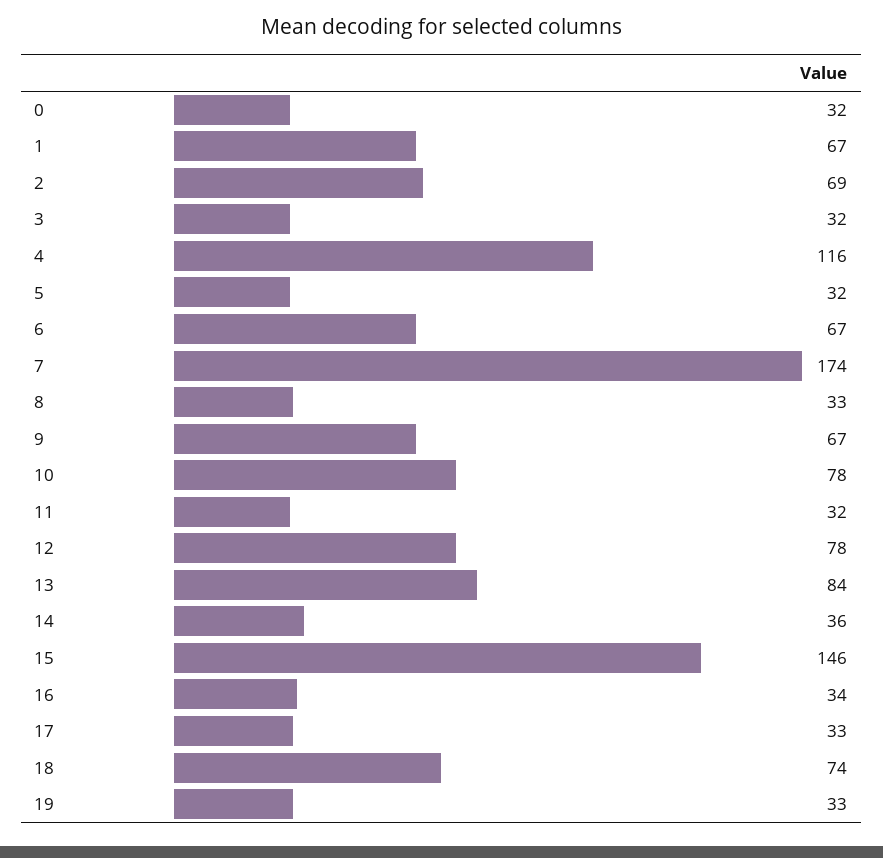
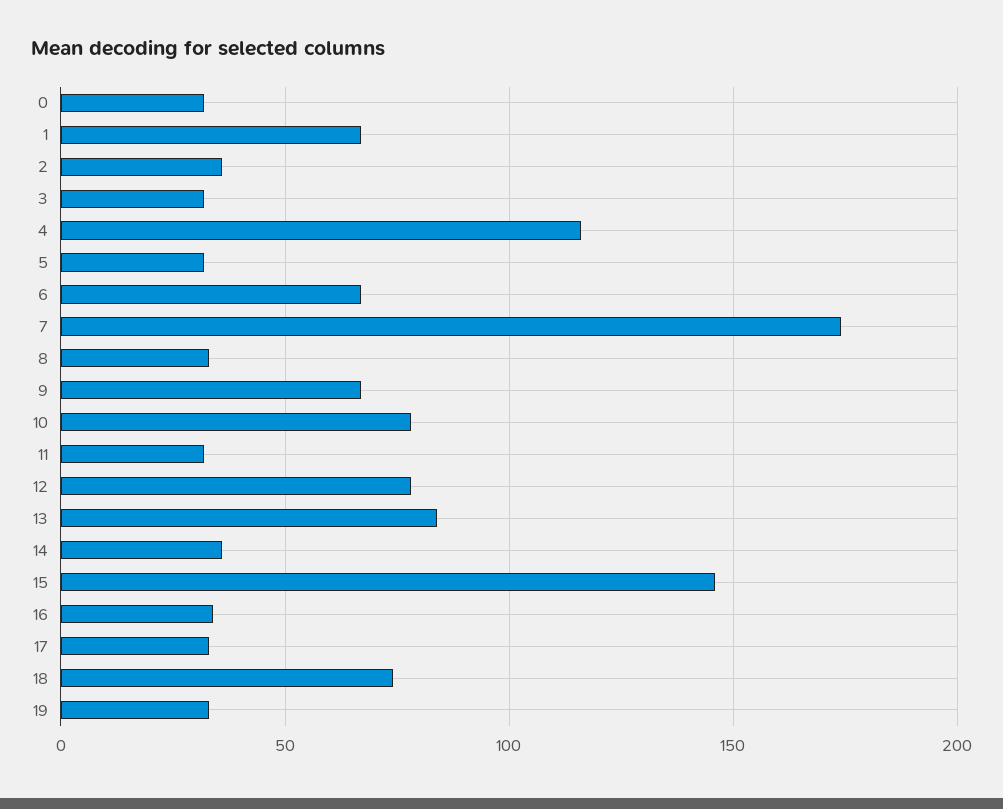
  {
    "0": 32,
    "1": 67,
-   "2": 69,
+   "2": 35,
    "3": 32,
    "4": 116,
    "5": 32,
    "6": 67,
    "7": 174,
    "8": 33,
    "9": 67,
    "10": 78,
    "11": 32,
    "12": 78,
    "13": 84,
    "14": 36,
    "15": 146,
    "16": 34,
    "17": 33,
    "18": 74,
    "19": 33
  }

